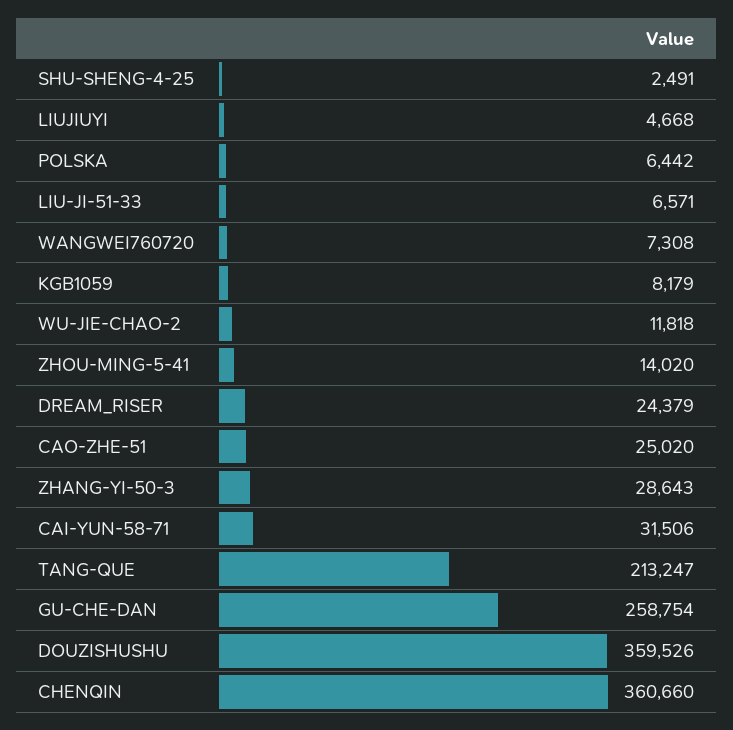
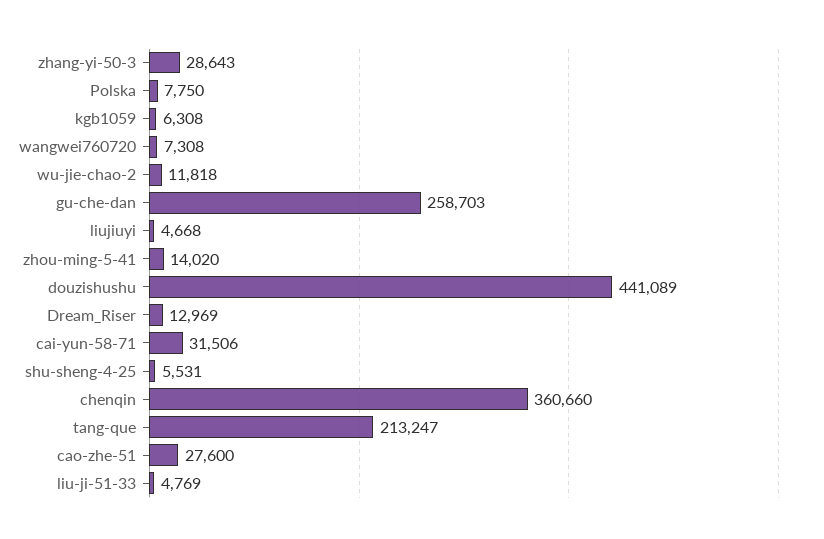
  {
-   "SHU-SHENG-4-25": 2491,
+   "SHU-SHENG-4-25": 5531,
    "LIUJIUYI": 4668,
-   "POLSKA": 6442,
+   "POLSKA": 7750,
-   "LIU-JI-51-33": 6571,
+   "LIU-JI-51-33": 4769,
    "WANGWEI760720": 7308,
-   "KGB1059": 8179,
+   "KGB1059": 6308,
    "WU-JIE-CHAO-2": 11818,
    "ZHOU-MING-5-41": 14020,
-   "DREAM_RISER": 24379,
+   "DREAM_RISER": 12969,
-   "CAO-ZHE-51": 25020,
+   "CAO-ZHE-51": 27600,
    "ZHANG-YI-50-3": 28643,
    "CAI-YUN-58-71": 31506,
    "TANG-QUE": 213247,
-   "GU-CHE-DAN": 258754,
+   "GU-CHE-DAN": 258703,
-   "DOUZISHUSHU": 359526,
+   "DOUZISHUSHU": 441089,
    "CHENQIN": 360660
  }

